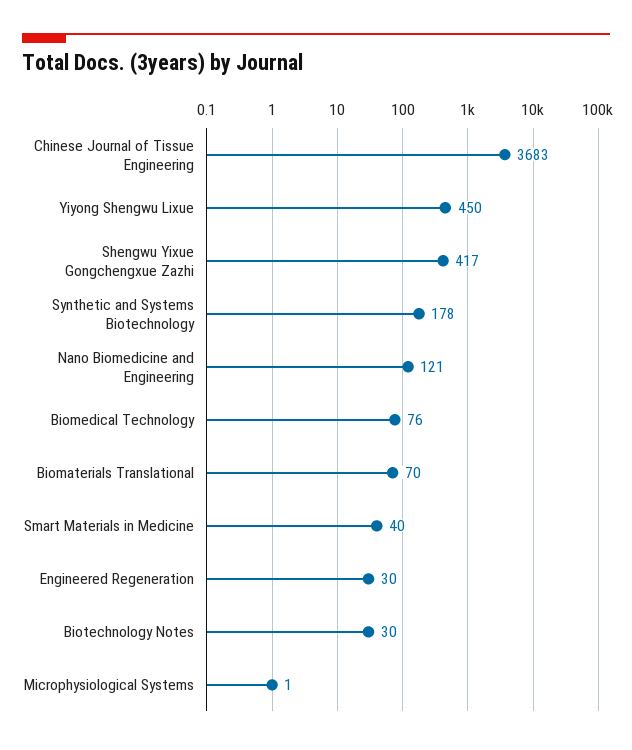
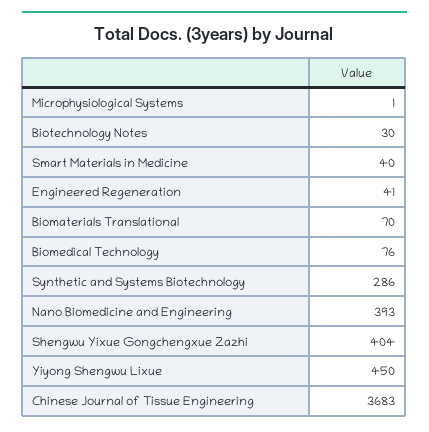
  {
    "Chinese Journal of Tissue Engineering": 3683,
    "Yiyong Shengwu Lixue": 450,
-   "Shengwu Yixue Gongchengxue Zazhi": 417,
+   "Shengwu Yixue Gongchengxue Zazhi": 404,
-   "Synthetic and Systems Biotechnology": 178,
+   "Synthetic and Systems Biotechnology": 286,
-   "Nano Biomedicine and Engineering": 121,
+   "Nano Biomedicine and Engineering": 393,
    "Biomedical Technology": 76,
    "Biomaterials Translational": 70,
    "Smart Materials in Medicine": 40,
-   "Engineered Regeneration": 30,
+   "Engineered Regeneration": 41,
    "Biotechnology Notes": 30,
    "Microphysiological Systems": 1
  }

